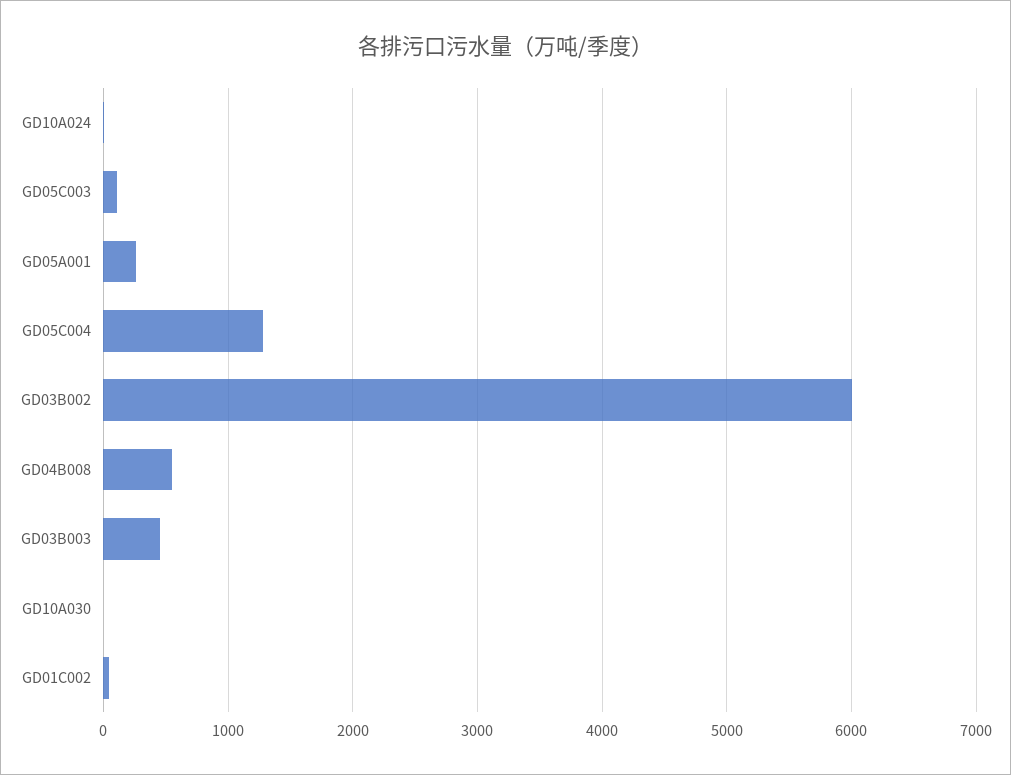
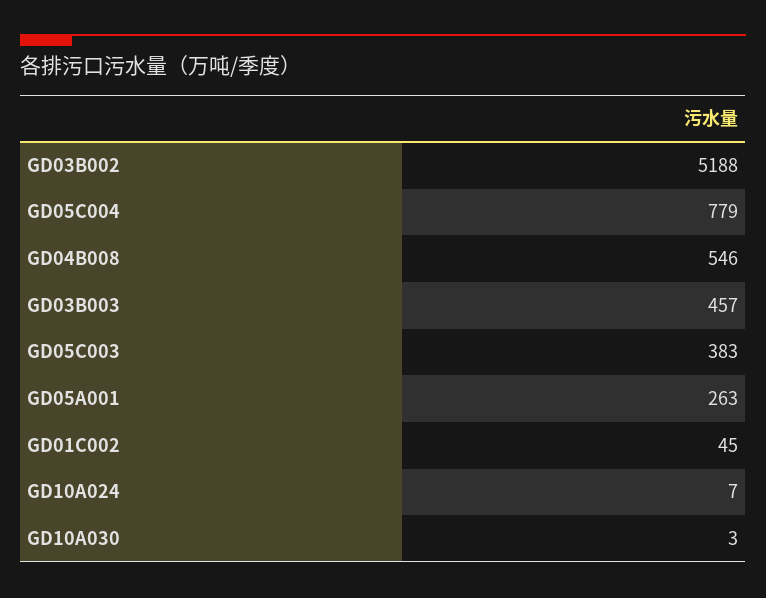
  {
    "GD10A024": 7,
-   "GD05C003": 100,
+   "GD05C003": 383,
    "GD05A001": 263,
-   "GD05C004": 1300,
+   "GD05C004": 779,
-   "GD03B002": 6000,
+   "GD03B002": 5188,
    "GD04B008": 546,
    "GD03B003": 457,
    "GD10A030": 3,
    "GD01C002": 45
  }

